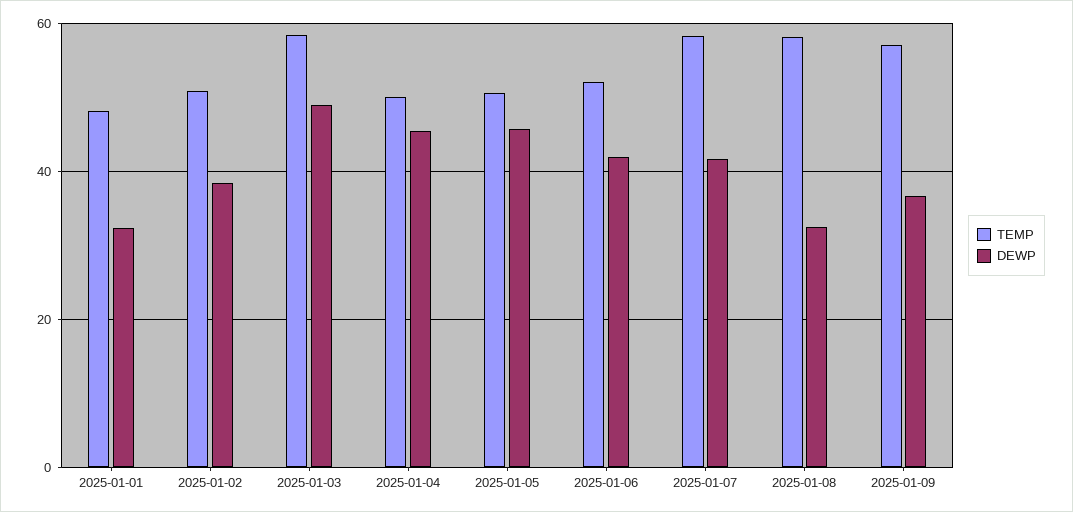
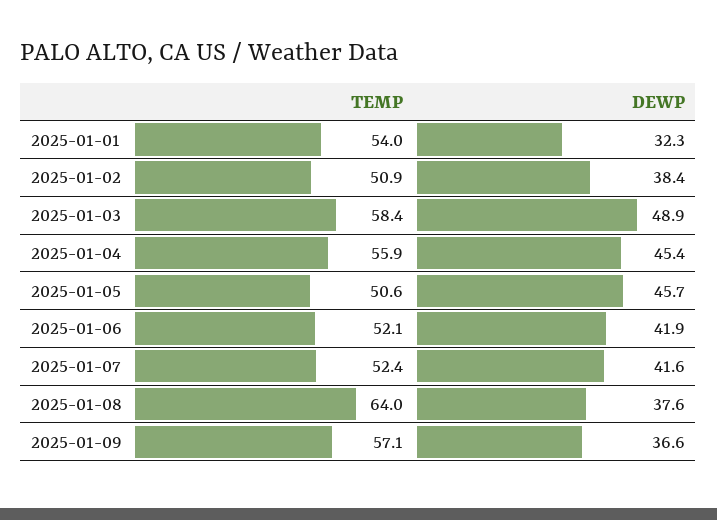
  {
    "TEMP": {
-     "2025-01-01": 48,
+     "2025-01-01": 54,
      "2025-01-02": 50.9,
      "2025-01-03": 58.4,
-     "2025-01-04": 50,
+     "2025-01-04": 55.9,
      "2025-01-05": 50.6,
      "2025-01-06": 52.1,
-     "2025-01-07": 58,
+     "2025-01-07": 52.4,
-     "2025-01-08": 58,
+     "2025-01-08": 64,
      "2025-01-09": 57.1
    },
    "DEWP": {
      "2025-01-01": 32.3,
      "2025-01-02": 38.4,
      "2025-01-03": 48.9,
      "2025-01-04": 45.4,
      "2025-01-05": 45.7,
      "2025-01-06": 41.9,
      "2025-01-07": 41.6,
-     "2025-01-08": 32,
+     "2025-01-08": 37.6,
      "2025-01-09": 36.6
    }
  }

